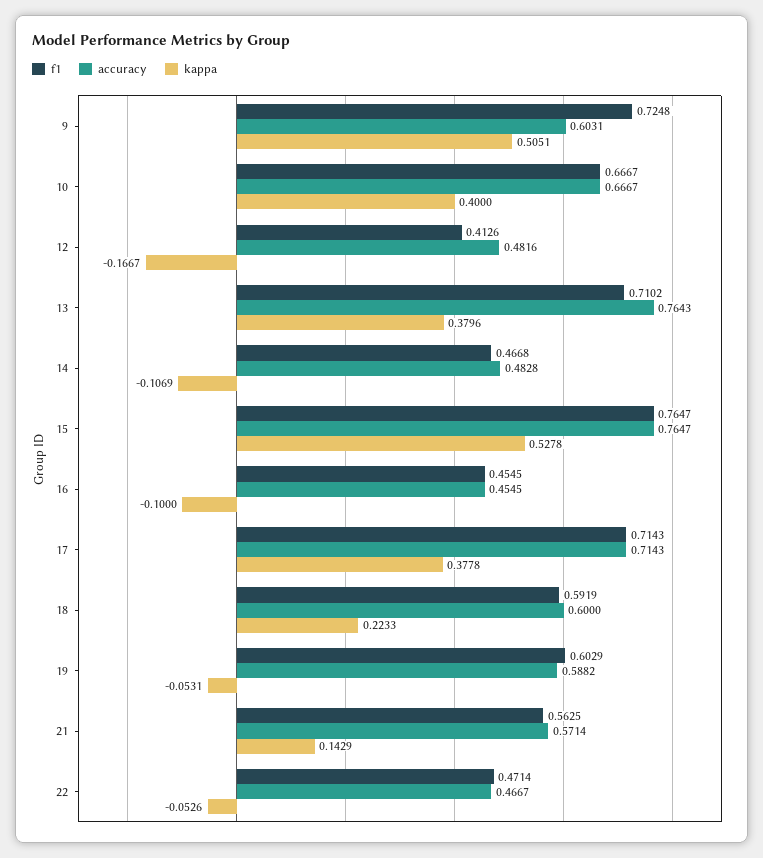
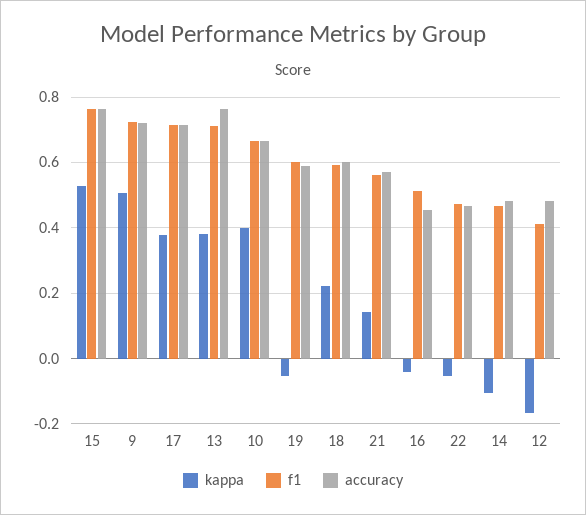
  {
    "f1": {
      "9": 0.7248,
      "10": 0.6667,
      "12": 0.4126,
      "13": 0.7102,
      "14": 0.4668,
      "15": 0.7647,
-     "16": 0.4545,
+     "16": 0.52,
      "17": 0.7143,
      "18": 0.5919,
      "19": 0.6029,
      "21": 0.5625,
      "22": 0.4714
    },
    "accuracy": {
-     "9": 0.6031,
+     "9": 0.72,
      "10": 0.6667,
      "12": 0.4816,
      "13": 0.7643,
      "14": 0.4828,
      "15": 0.7647,
      "16": 0.4545,
      "17": 0.7143,
      "18": 0.6,
      "19": 0.5882,
      "21": 0.5714,
      "22": 0.4667
    },
    "kappa": {
      "9": 0.5051,
      "10": 0.4,
      "12": -0.1667,
      "13": 0.3796,
      "14": -0.1069,
      "15": 0.5278,
-     "16": -0.1,
+     "16": -0.04,
      "17": 0.3778,
      "18": 0.2233,
      "19": -0.0531,
      "21": 0.1429,
      "22": -0.0526
    }
  }

